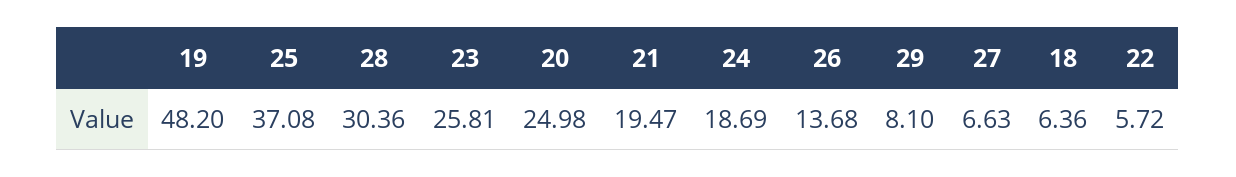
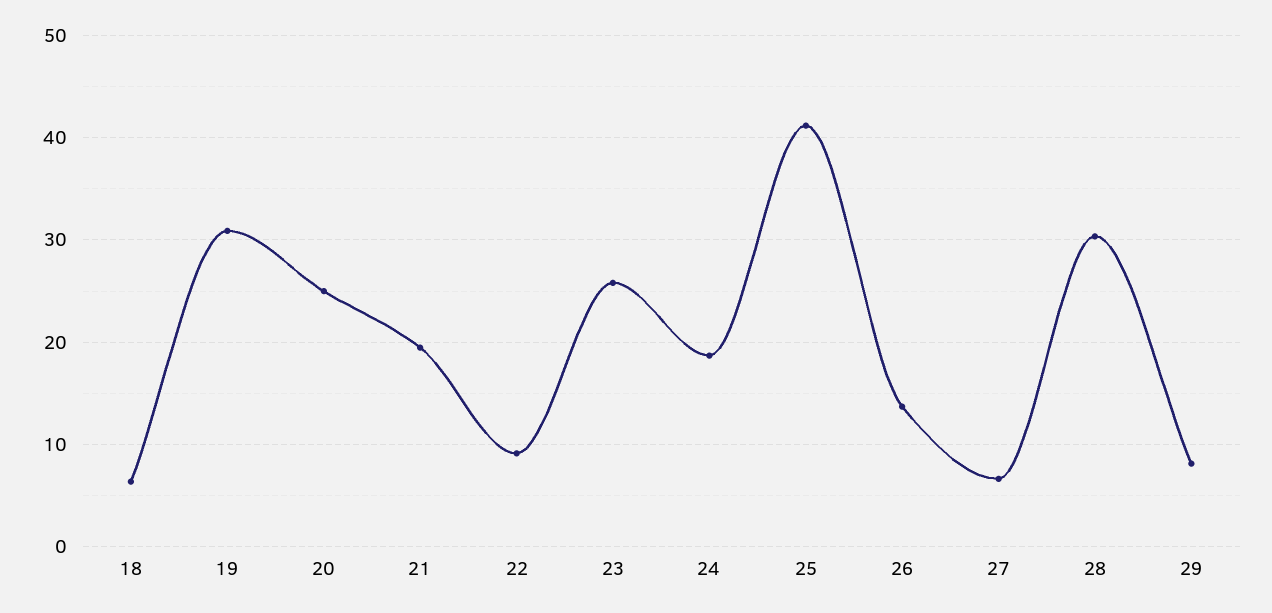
  {
-   "19": 48.2,
+   "19": 31,
-   "25": 37.08,
+   "25": 41,
    "28": 30.36,
    "23": 25.81,
    "20": 24.98,
    "21": 19.47,
    "24": 18.69,
    "26": 13.68,
    "29": 8.1,
    "27": 6.63,
    "18": 6.36,
-   "22": 5.72
+   "22": 9
  }

